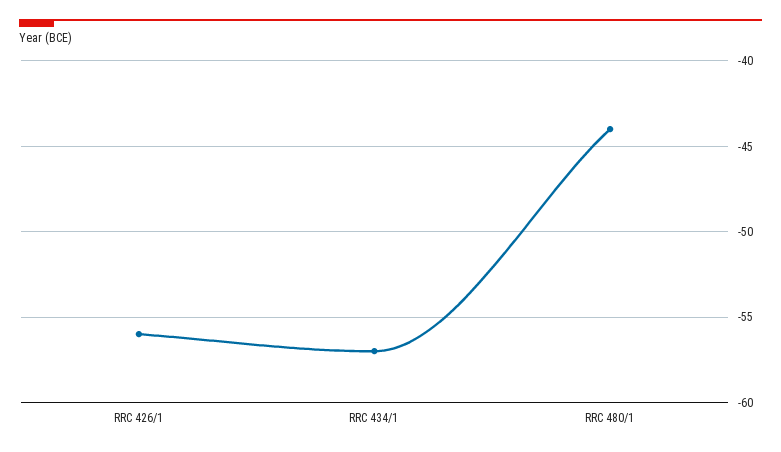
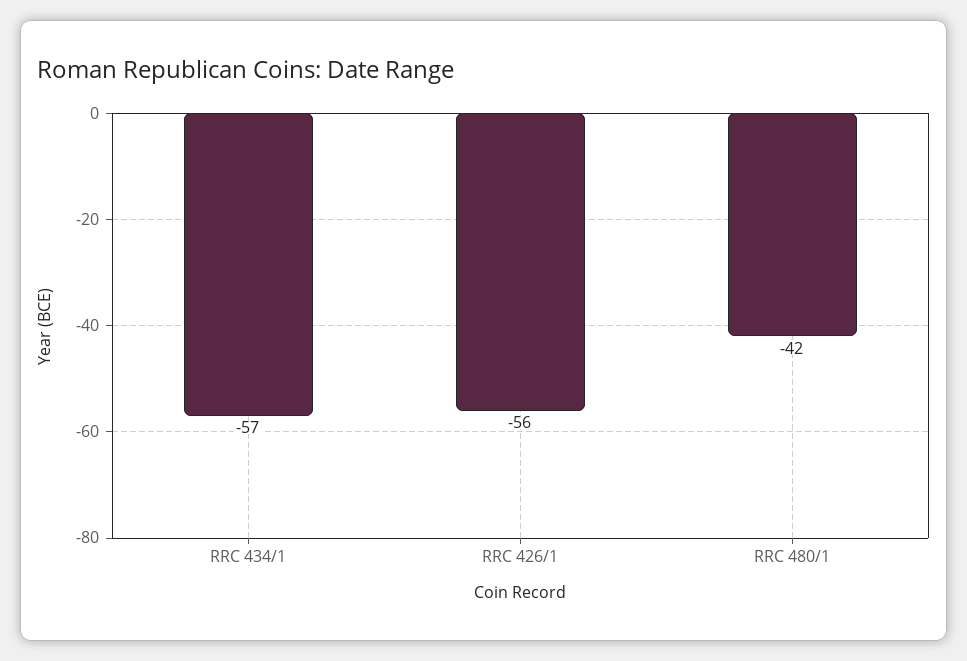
  {
    "RRC 426/1": -56,
    "RRC 434/1": -57,
-   "RRC 480/1": -44
+   "RRC 480/1": -42
  }

